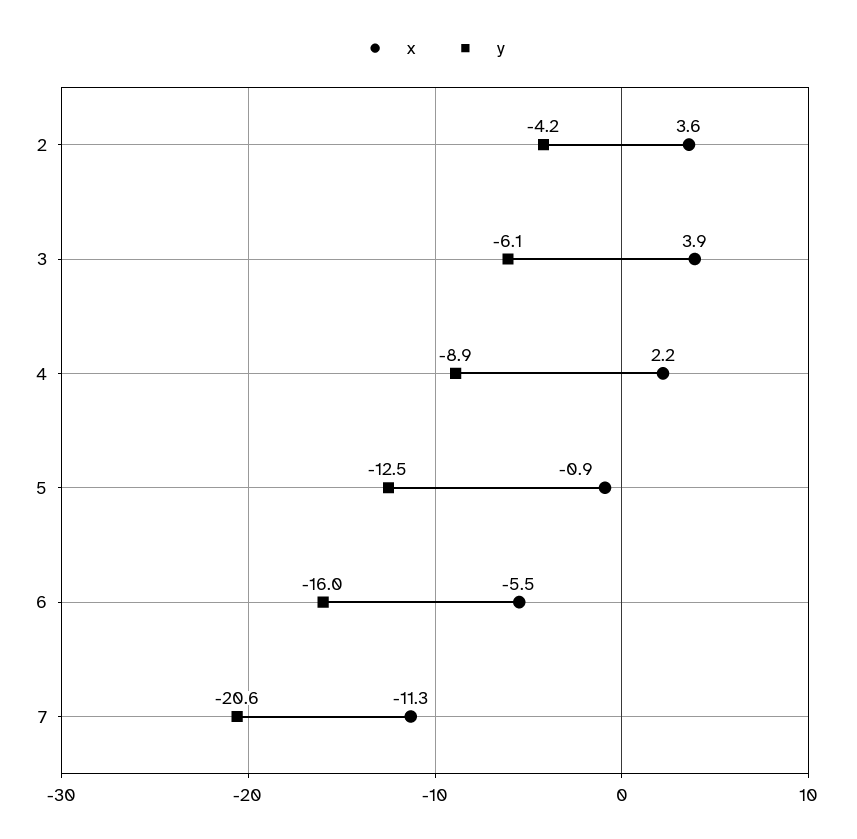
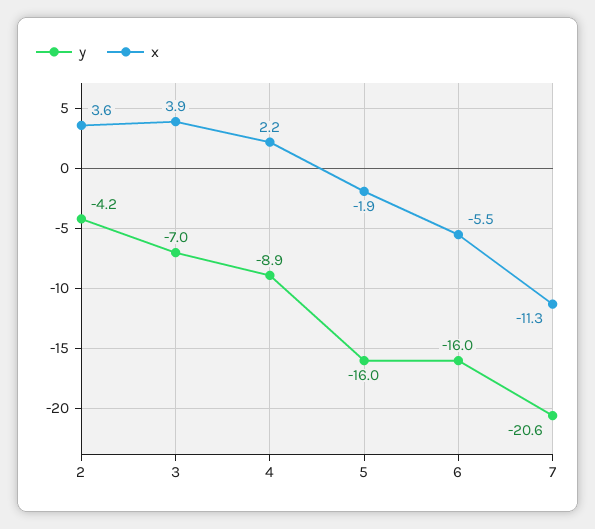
  {
    "x": {
      "2": 3.6,
      "3": 3.9,
      "4": 2.2,
-     "5": -0.9,
+     "5": -1.9,
      "6": -5.5,
      "7": -11.3
    },
    "y": {
      "2": -4.2,
-     "3": -6.1,
+     "3": -7,
      "4": -8.9,
-     "5": -12.5,
+     "5": -16,
      "6": -16,
      "7": -20.6
    }
  }

